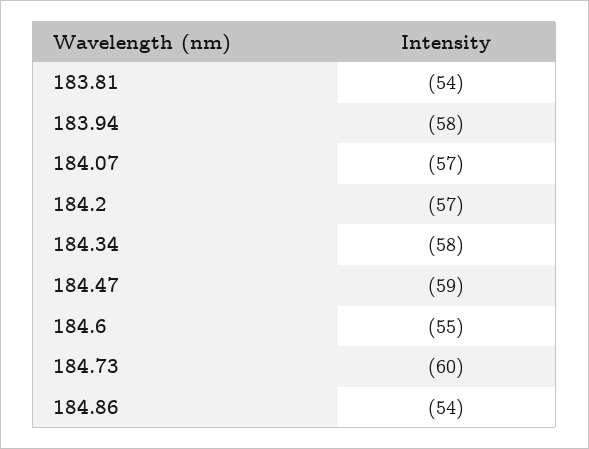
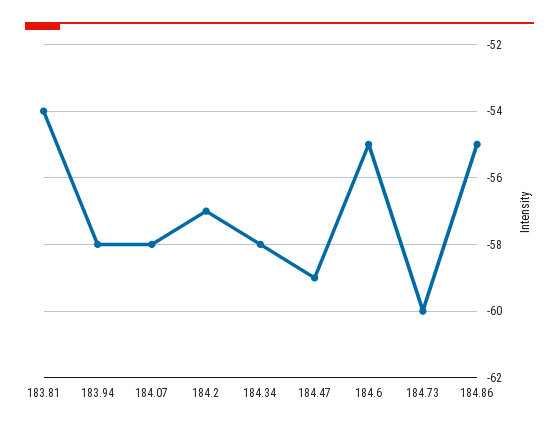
  {
    "183.81": -54,
    "183.94": -58,
-   "184.07": -57,
+   "184.07": -58,
    "184.2": -57,
    "184.34": -58,
    "184.47": -59,
    "184.6": -55,
    "184.73": -60,
-   "184.86": -54
+   "184.86": -55
  }

